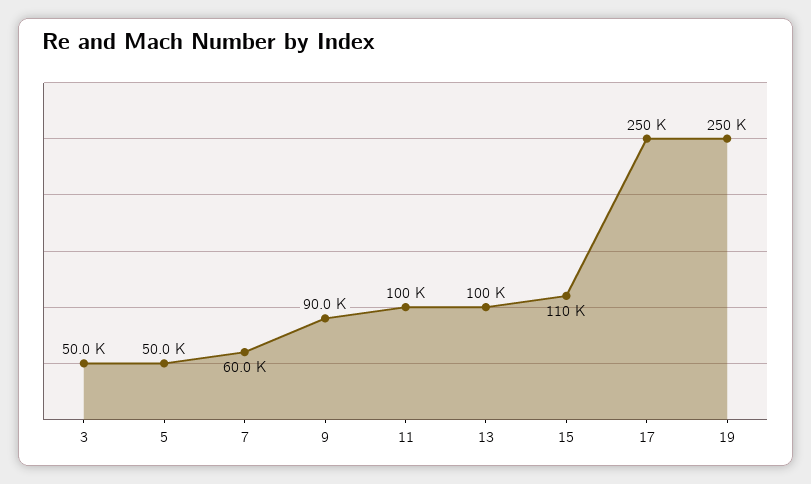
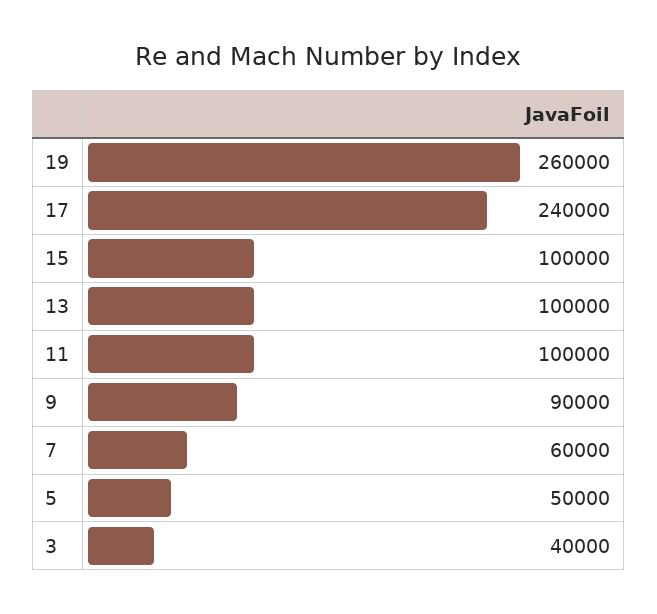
  {
-   "3": 50000,
+   "3": 40000,
    "5": 50000,
    "7": 60000,
    "9": 90000,
    "11": 100000,
    "13": 100000,
-   "15": 110000,
+   "15": 100000,
-   "17": 250000,
+   "17": 240000,
-   "19": 250000
+   "19": 260000
  }

